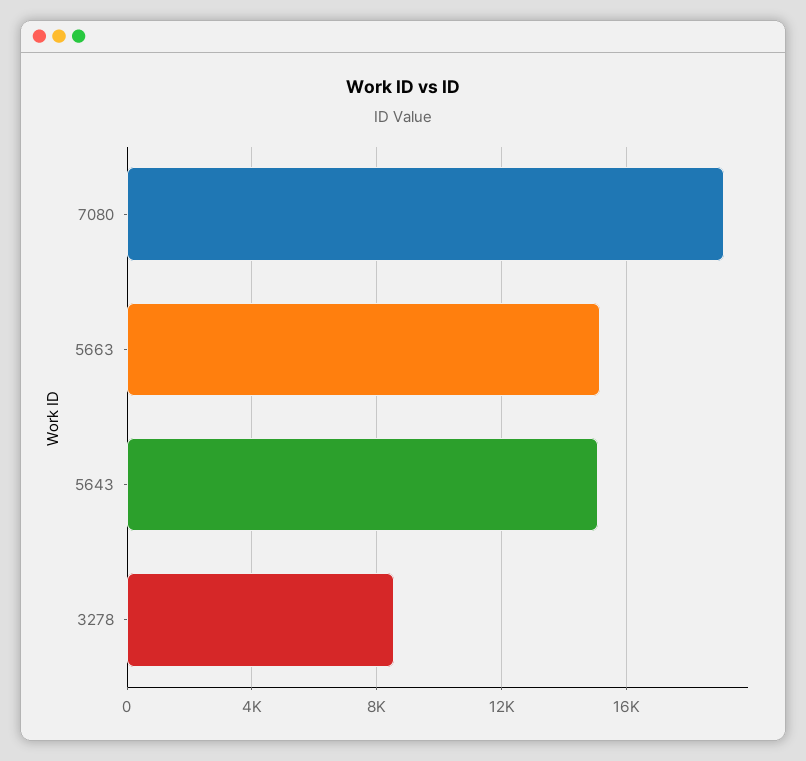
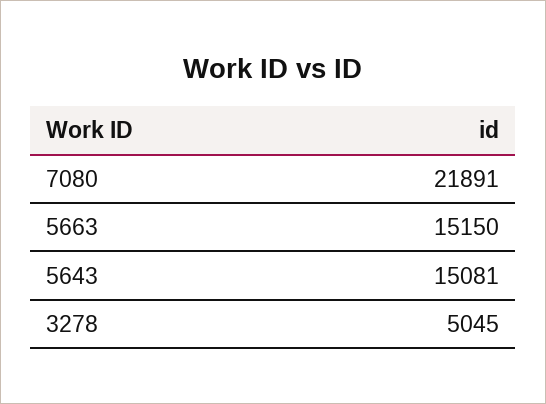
  {
-   "7080": 19000,
+   "7080": 21891,
    "5663": 15150,
    "5643": 15081,
-   "3278": 8500
+   "3278": 5045
  }

